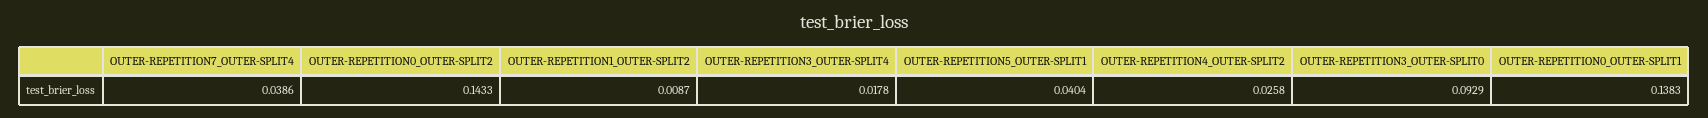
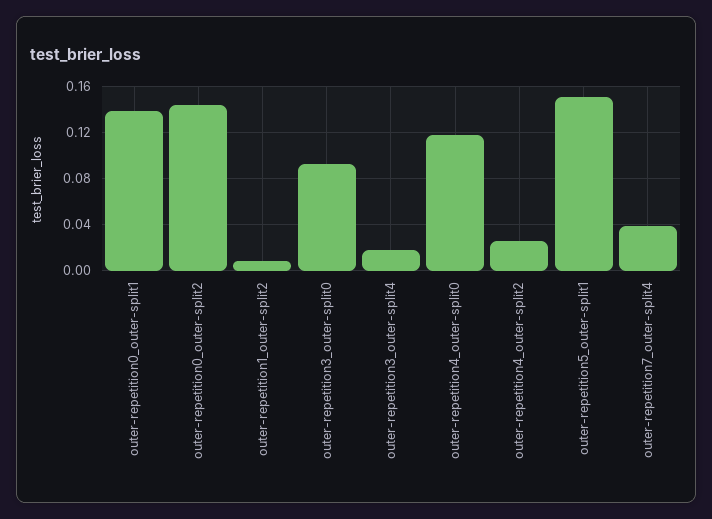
  {
    "OUTER-REPETITION7_OUTER-SPLIT4": 0.0386,
    "OUTER-REPETITION0_OUTER-SPLIT2": 0.1433,
    "OUTER-REPETITION1_OUTER-SPLIT2": 0.0087,
    "OUTER-REPETITION3_OUTER-SPLIT4": 0.0178,
-   "OUTER-REPETITION5_OUTER-SPLIT1": 0.0404,
+   "OUTER-REPETITION5_OUTER-SPLIT1": 0.15,
    "OUTER-REPETITION4_OUTER-SPLIT2": 0.0258,
    "OUTER-REPETITION3_OUTER-SPLIT0": 0.0929,
-   "OUTER-REPETITION0_OUTER-SPLIT1": 0.1383
+   "OUTER-REPETITION0_OUTER-SPLIT1": 0.1383,
+   "outer-repetition4_outer-split0": 0.12
  }

